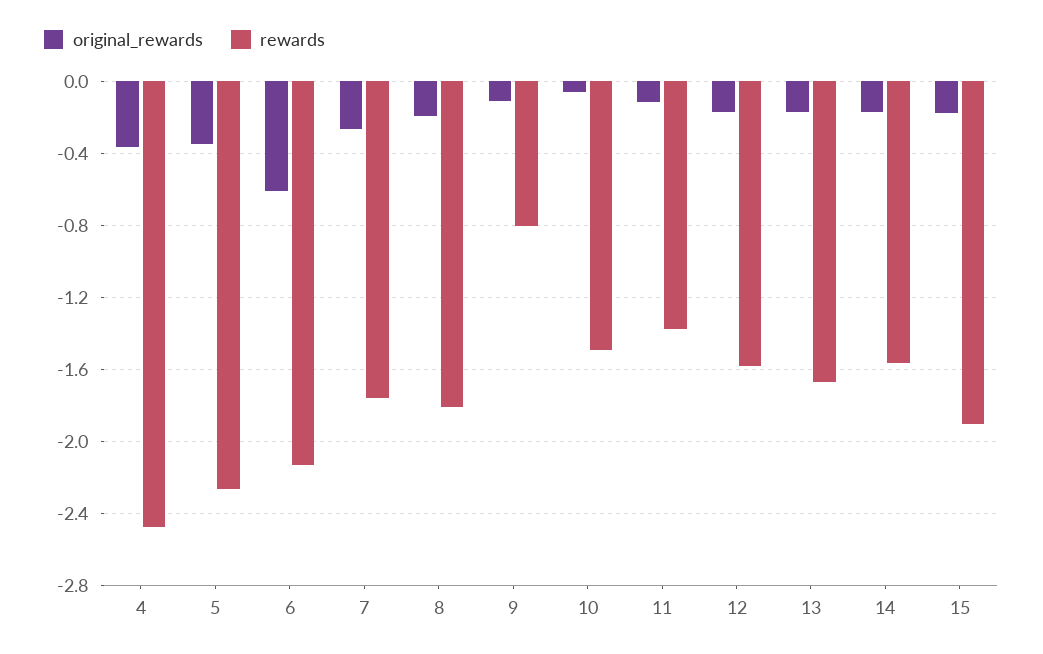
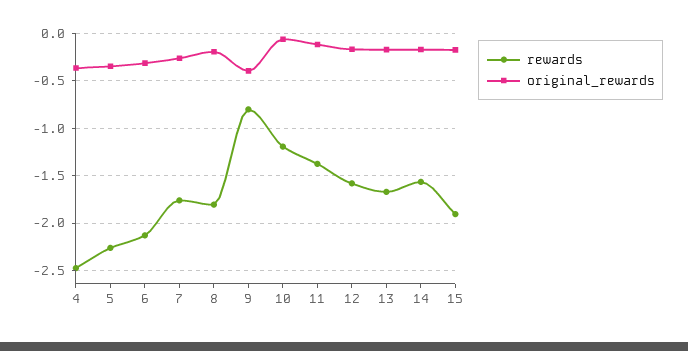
  {
    "original_rewards": {
      "4": -0.35,
      "5": -0.35,
-     "6": -0.6,
+     "6": -0.3,
      "7": -0.25,
      "8": -0.2,
-     "9": -0.1,
+     "9": -0.4,
      "10": -0.05,
      "11": -0.1,
      "12": -0.15,
      "13": -0.15,
      "14": -0.15,
      "15": -0.15
    },
    "rewards": {
      "4": -2.5,
      "5": -2.25,
      "6": -2.15,
      "7": -1.75,
      "8": -1.8,
      "9": -0.8,
-     "10": -1.5,
+     "10": -1.2,
      "11": -1.4,
      "12": -1.6,
      "13": -1.65,
      "14": -1.55,
      "15": -1.9
    }
  }

